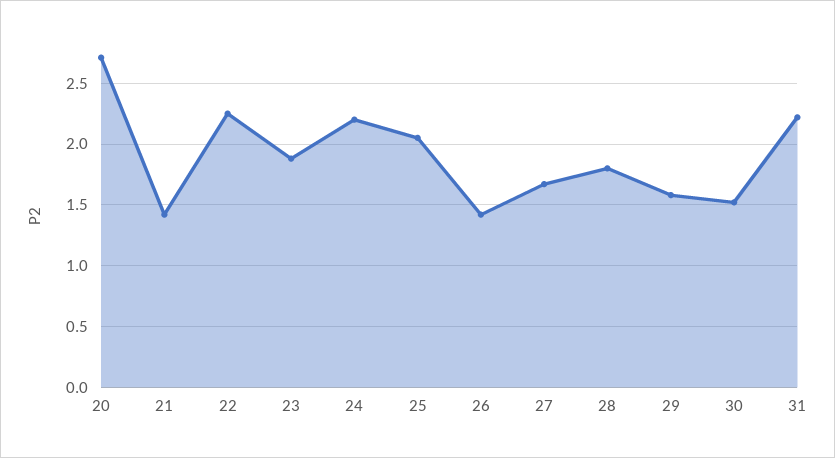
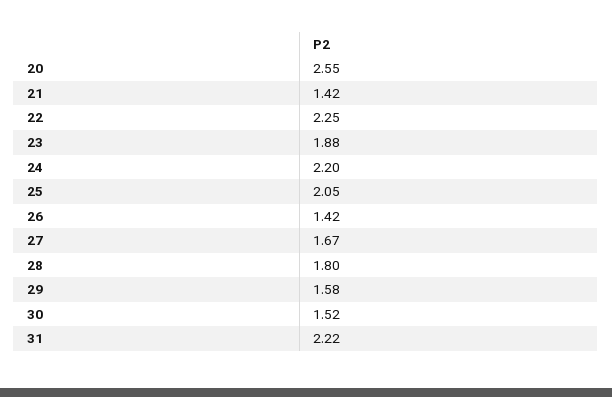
  {
-   "20": 2.7,
+   "20": 2.55,
    "21": 1.42,
    "22": 2.25,
    "23": 1.88,
    "24": 2.2,
    "25": 2.05,
    "26": 1.42,
    "27": 1.67,
    "28": 1.8,
    "29": 1.58,
    "30": 1.52,
    "31": 2.22
  }

